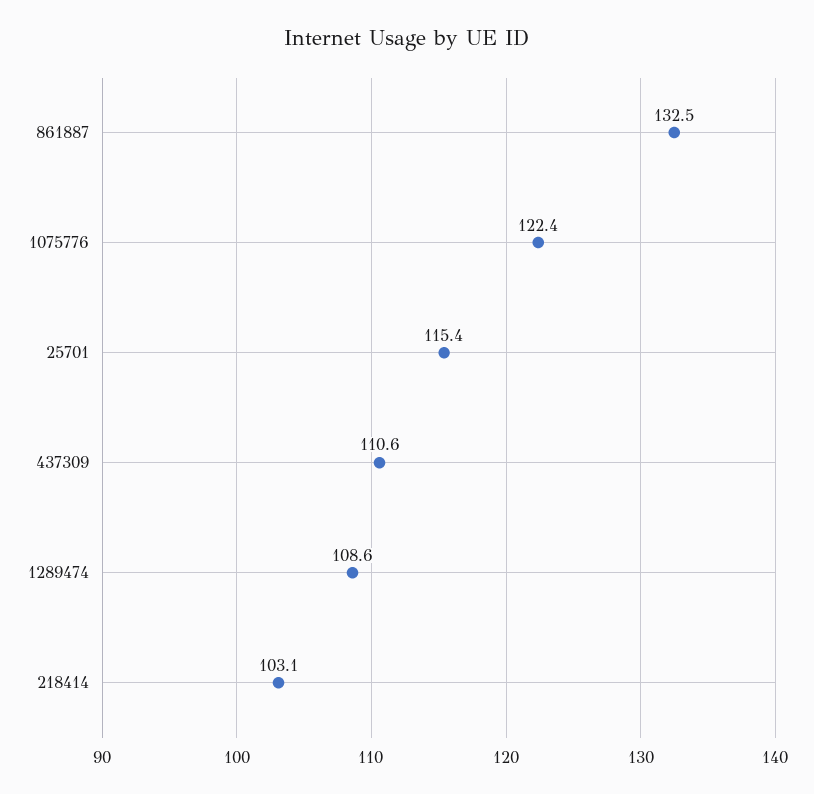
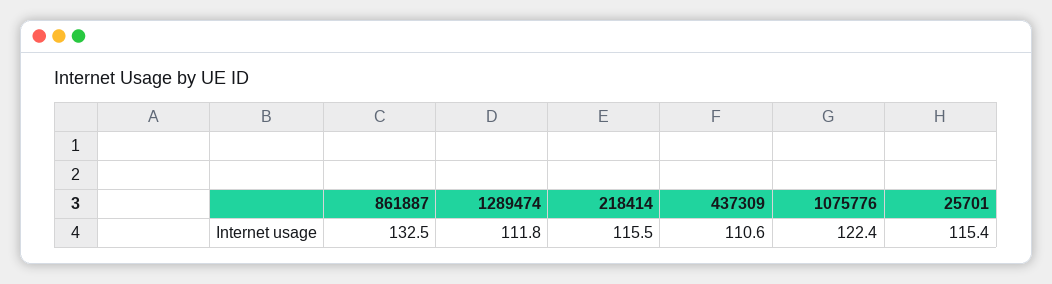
  {
    "861887": 132.5,
    "1075776": 122.4,
    "25701": 115.4,
    "437309": 110.6,
-   "1289474": 108.6,
+   "1289474": 111.8,
-   "218414": 103.1
+   "218414": 115.5
  }

